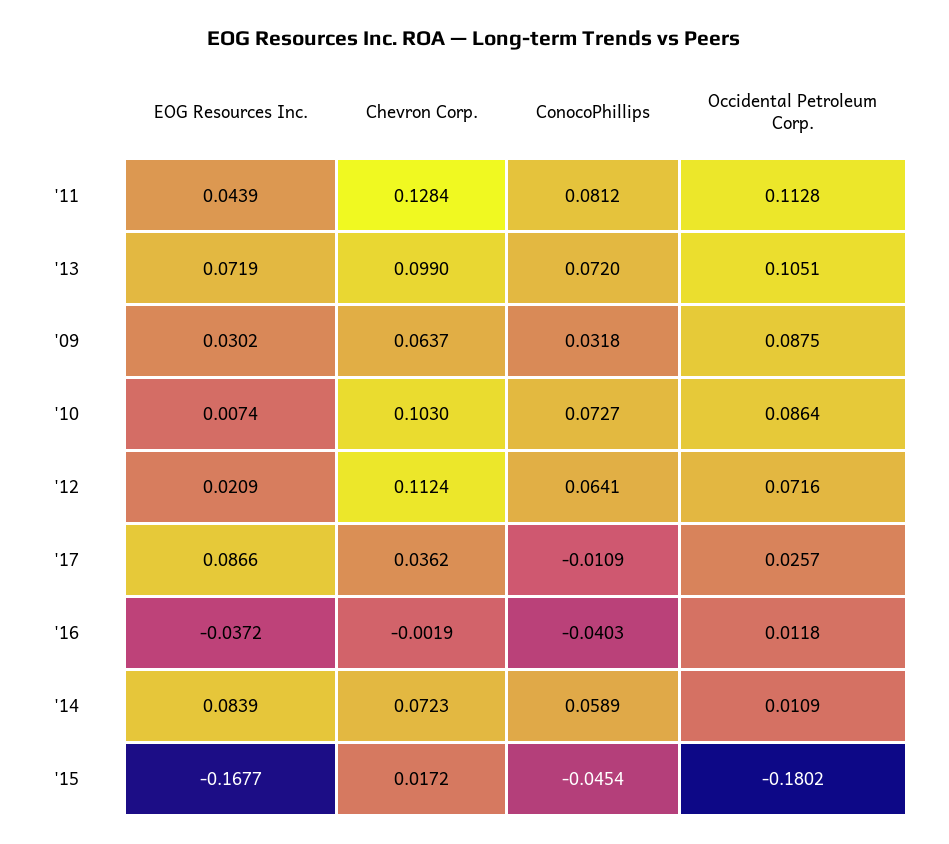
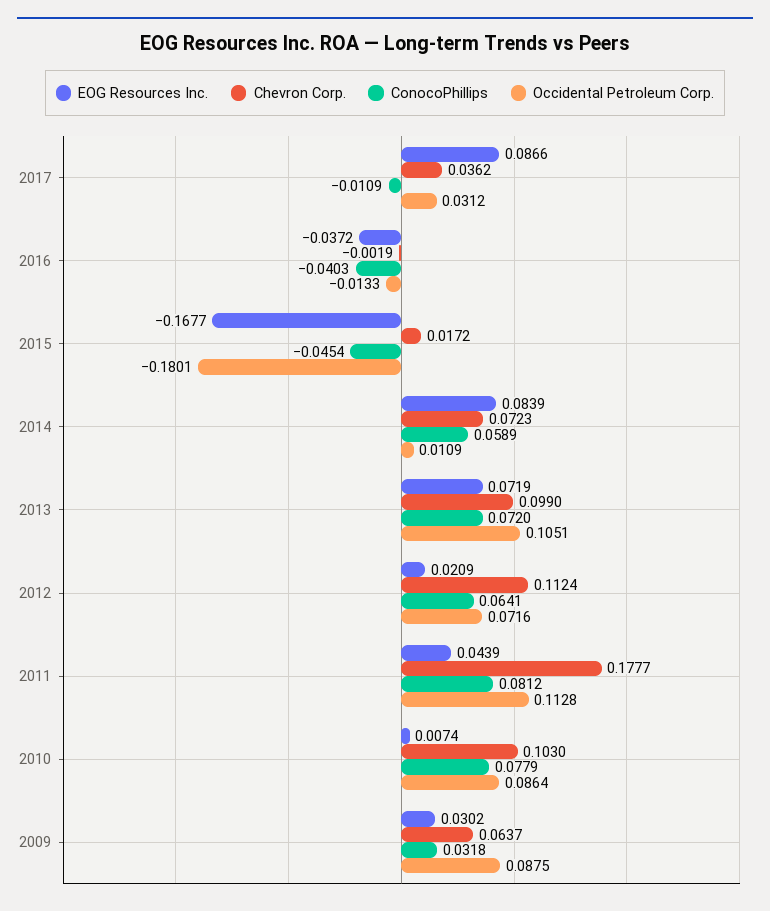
  {
    "EOG Resources Inc.": {
      "'11": 0.0439,
      "'13": 0.0719,
      "'09": 0.0302,
      "'10": 0.0074,
      "'12": 0.0209,
      "'17": 0.0866,
      "'16": -0.0372,
      "'14": 0.0839,
      "'15": -0.1677
    },
    "Chevron Corp.": {
-     "'11": 0.1284,
+     "'11": 0.1777,
      "'13": 0.099,
      "'09": 0.0637,
      "'10": 0.103,
      "'12": 0.1124,
      "'17": 0.0362,
      "'16": -0.0019,
      "'14": 0.0723,
      "'15": 0.0172
    },
    "ConocoPhillips": {
      "'11": 0.0812,
      "'13": 0.072,
      "'09": 0.0318,
-     "'10": 0.0727,
+     "'10": 0.0779,
      "'12": 0.0641,
      "'17": -0.0109,
      "'16": -0.0403,
      "'14": 0.0589,
      "'15": -0.0454
    },
    "Occidental Petroleum Corp.": {
      "'11": 0.1128,
      "'13": 0.1051,
      "'09": 0.0875,
      "'10": 0.0864,
      "'12": 0.0716,
-     "'17": 0.0257,
+     "'17": 0.0312,
-     "'16": 0.0118,
+     "'16": -0.0133,
      "'14": 0.0109,
-     "'15": -0.1802
+     "'15": -0.1801
    }
  }

